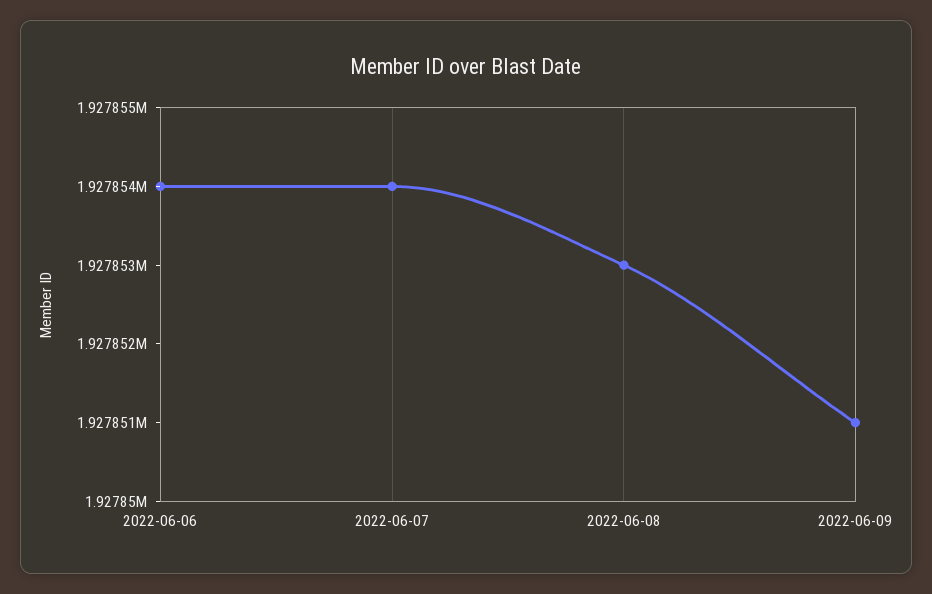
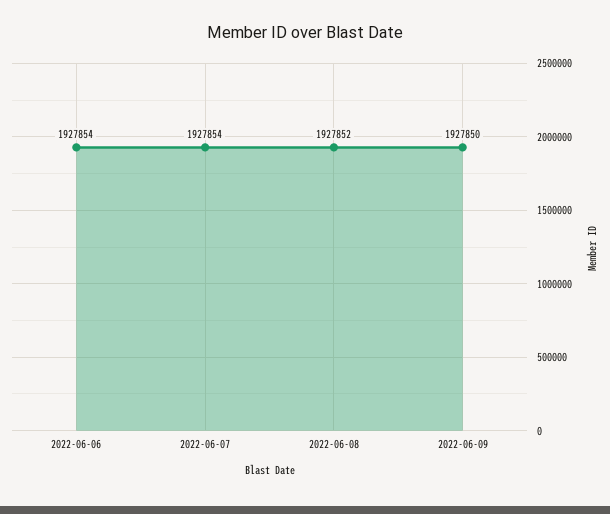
  {
    "2022-06-06": 1927854,
    "2022-06-07": 1927854,
-   "2022-06-08": 1927853,
+   "2022-06-08": 1927852,
-   "2022-06-09": 1927851
+   "2022-06-09": 1927850
  }

